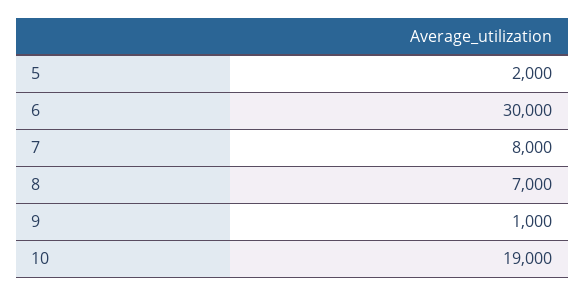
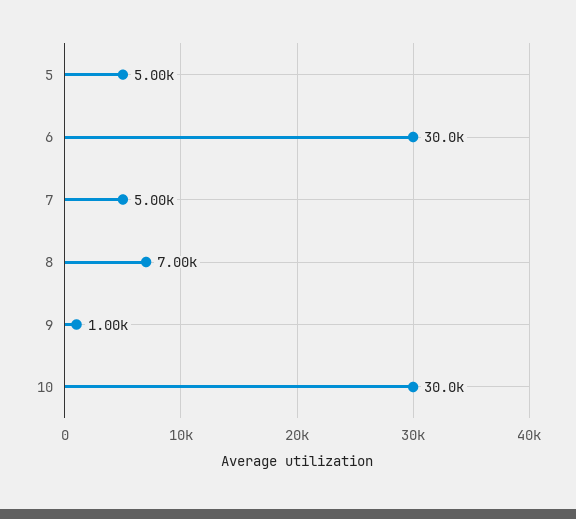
  {
-   "5": 2000,
+   "5": 5000,
    "6": 30000,
-   "7": 8000,
+   "7": 5000,
    "8": 7000,
    "9": 1000,
-   "10": 19000
+   "10": 30000
  }

